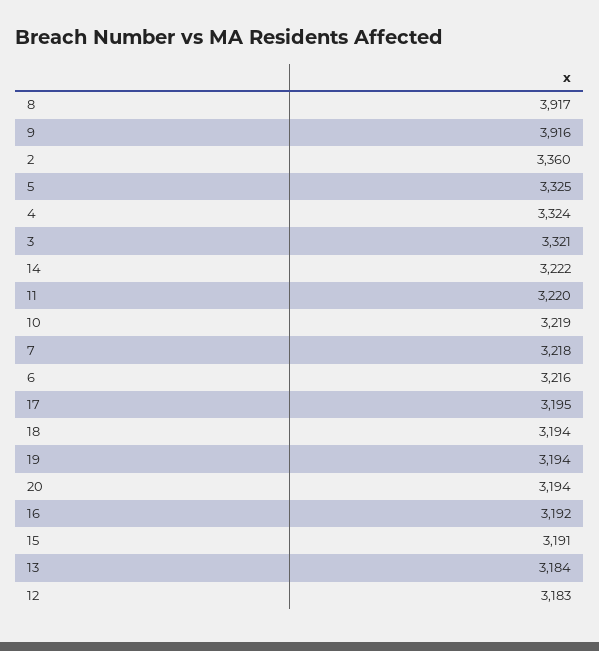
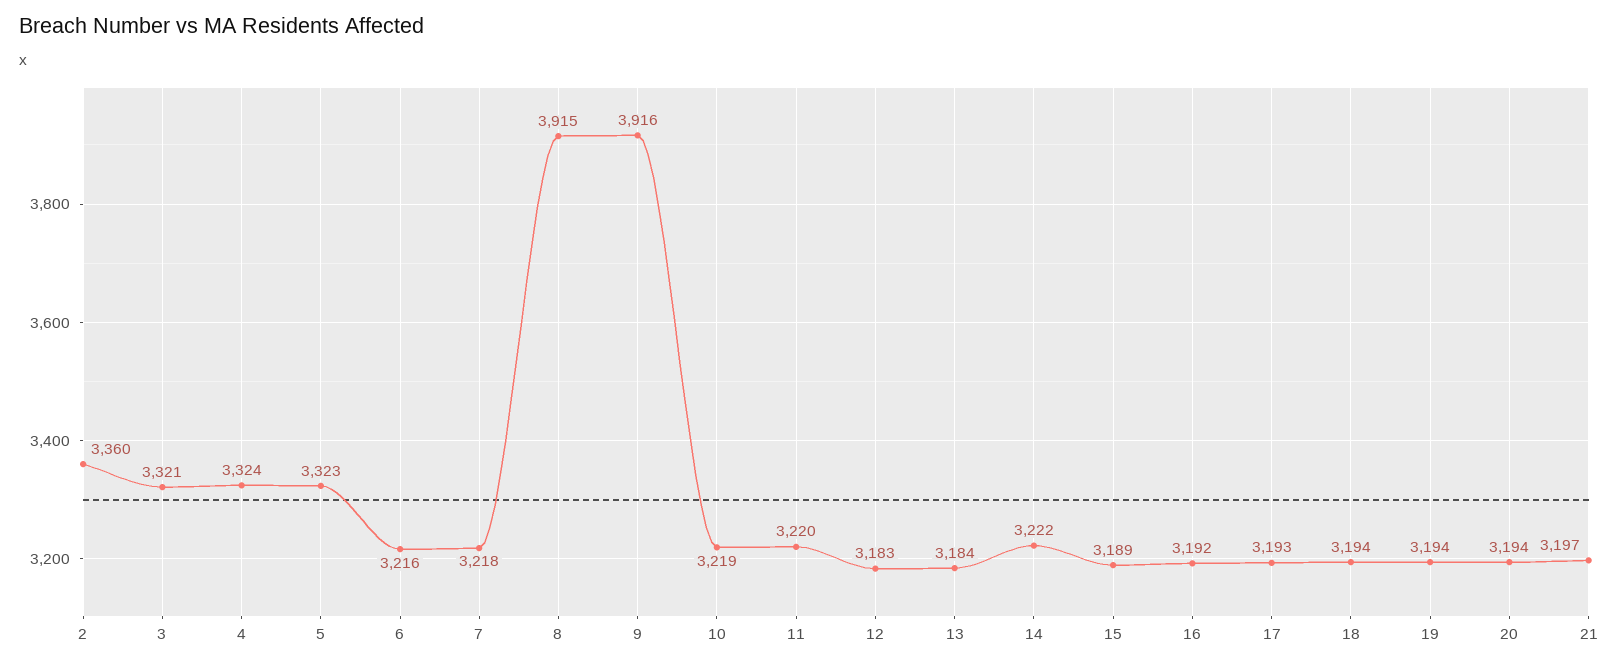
  {
-   "8": 3917,
+   "8": 3915,
    "9": 3916,
    "2": 3360,
-   "5": 3325,
+   "5": 3323,
    "4": 3324,
    "3": 3321,
    "14": 3222,
    "11": 3220,
    "10": 3219,
    "7": 3218,
    "6": 3216,
-   "17": 3195,
+   "17": 3193,
    "18": 3194,
    "19": 3194,
    "20": 3194,
    "16": 3192,
-   "15": 3191,
+   "15": 3189,
    "13": 3184,
-   "12": 3183
+   "12": 3183,
+   "21": 3197
  }

